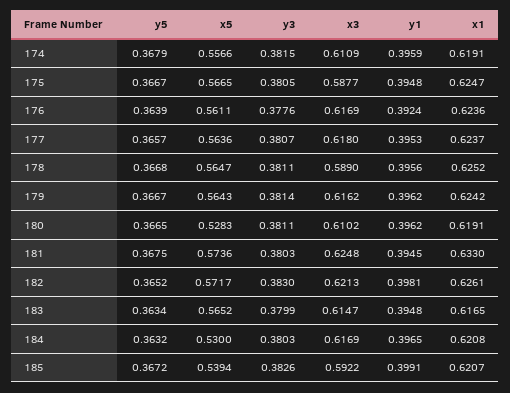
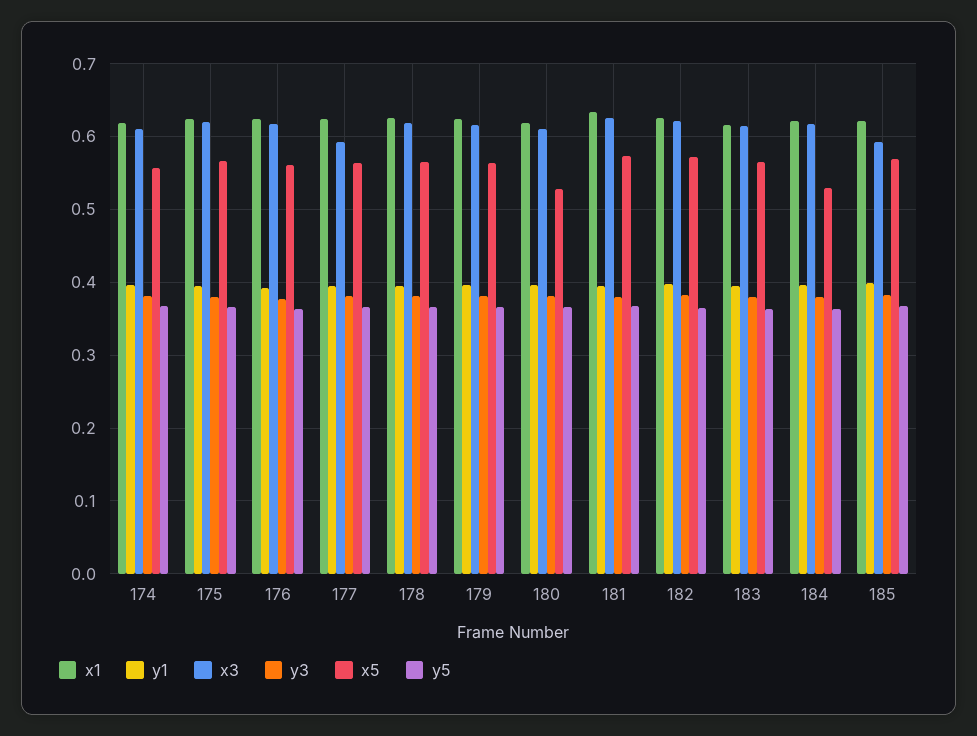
  {
    "y5": {
      "174": 0.3679,
      "175": 0.3667,
      "176": 0.3639,
      "177": 0.3657,
      "178": 0.3668,
      "179": 0.3667,
      "180": 0.3665,
      "181": 0.3675,
      "182": 0.3652,
      "183": 0.3634,
      "184": 0.3632,
      "185": 0.3672
    },
    "x5": {
      "174": 0.5566,
      "175": 0.5665,
      "176": 0.5611,
      "177": 0.5636,
      "178": 0.5647,
      "179": 0.5643,
      "180": 0.5283,
      "181": 0.5736,
      "182": 0.5717,
      "183": 0.5652,
      "184": 0.53,
-     "185": 0.5394
+     "185": 0.57
    },
    "y3": {
      "174": 0.3815,
      "175": 0.3805,
      "176": 0.3776,
      "177": 0.3807,
      "178": 0.3811,
      "179": 0.3814,
      "180": 0.3811,
      "181": 0.3803,
      "182": 0.383,
      "183": 0.3799,
      "184": 0.3803,
      "185": 0.3826
    },
    "x3": {
      "174": 0.6109,
-     "175": 0.5877,
+     "175": 0.62,
      "176": 0.6169,
-     "177": 0.618,
+     "177": 0.59,
-     "178": 0.589,
+     "178": 0.62,
      "179": 0.6162,
      "180": 0.6102,
      "181": 0.6248,
      "182": 0.6213,
      "183": 0.6147,
      "184": 0.6169,
      "185": 0.5922
    },
    "y1": {
      "174": 0.3959,
      "175": 0.3948,
      "176": 0.3924,
      "177": 0.3953,
      "178": 0.3956,
      "179": 0.3962,
      "180": 0.3962,
      "181": 0.3945,
      "182": 0.3981,
      "183": 0.3948,
      "184": 0.3965,
      "185": 0.3991
    },
    "x1": {
      "174": 0.6191,
      "175": 0.6247,
      "176": 0.6236,
      "177": 0.6237,
      "178": 0.6252,
      "179": 0.6242,
      "180": 0.6191,
      "181": 0.633,
      "182": 0.6261,
      "183": 0.6165,
      "184": 0.6208,
      "185": 0.6207
    }
  }

